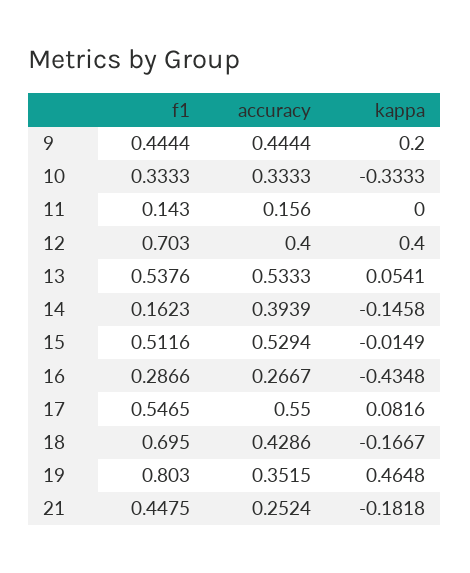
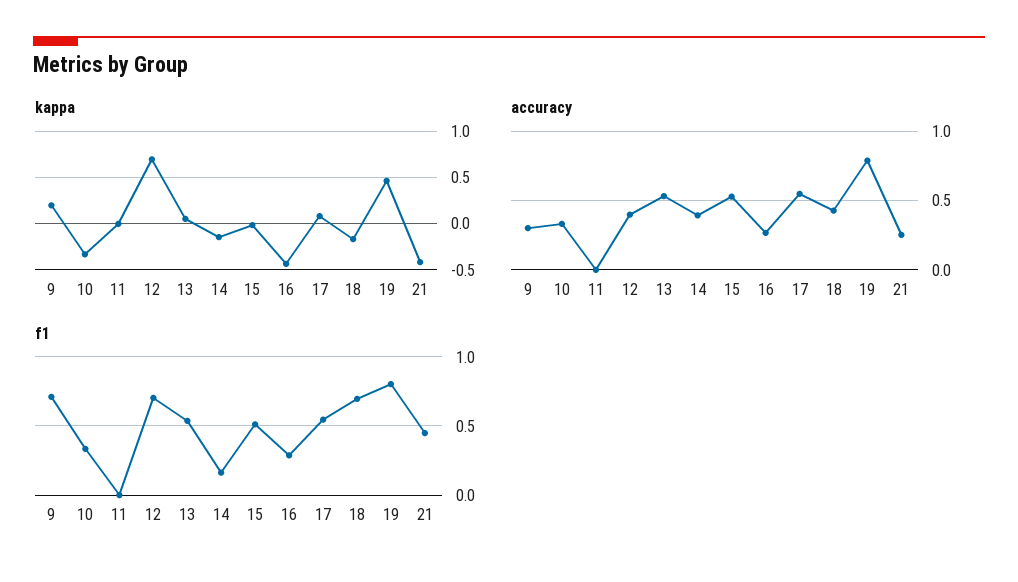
  {
    "f1": {
-     "9": 0.4444,
+     "9": 0.7,
      "10": 0.3333,
-     "11": 0.143,
+     "11": 0,
      "12": 0.703,
      "13": 0.5376,
      "14": 0.1623,
      "15": 0.5116,
      "16": 0.2866,
      "17": 0.5465,
      "18": 0.695,
      "19": 0.803,
      "21": 0.4475
    },
    "accuracy": {
-     "9": 0.4444,
+     "9": 0.3,
      "10": 0.3333,
-     "11": 0.156,
+     "11": 0,
      "12": 0.4,
      "13": 0.5333,
      "14": 0.3939,
      "15": 0.5294,
      "16": 0.2667,
      "17": 0.55,
      "18": 0.4286,
-     "19": 0.3515,
+     "19": 0.8,
      "21": 0.2524
    },
    "kappa": {
      "9": 0.2,
      "10": -0.3333,
      "11": 0,
-     "12": 0.4,
+     "12": 0.7,
      "13": 0.0541,
      "14": -0.1458,
      "15": -0.0149,
      "16": -0.4348,
      "17": 0.0816,
      "18": -0.1667,
      "19": 0.4648,
-     "21": -0.1818
+     "21": -0.4
    }
  }

